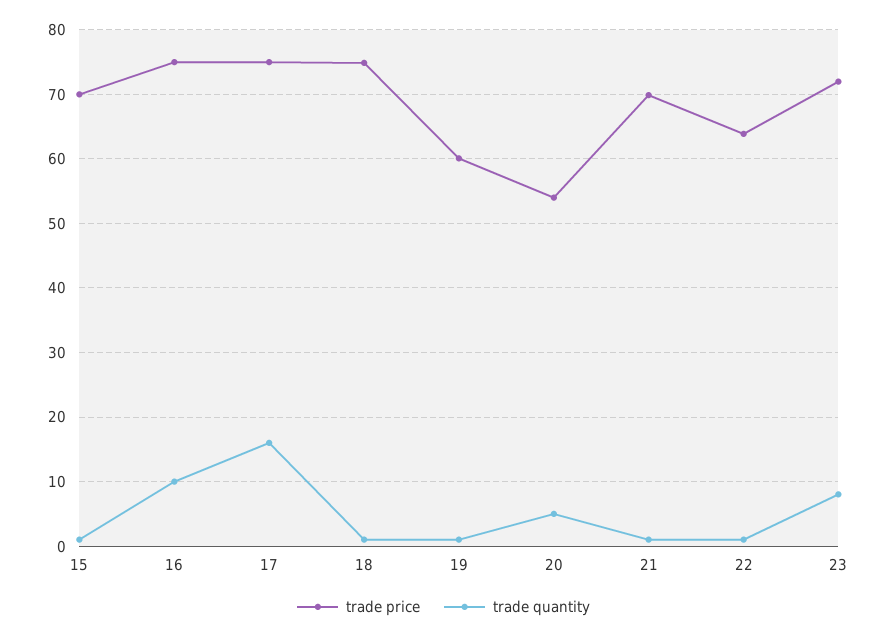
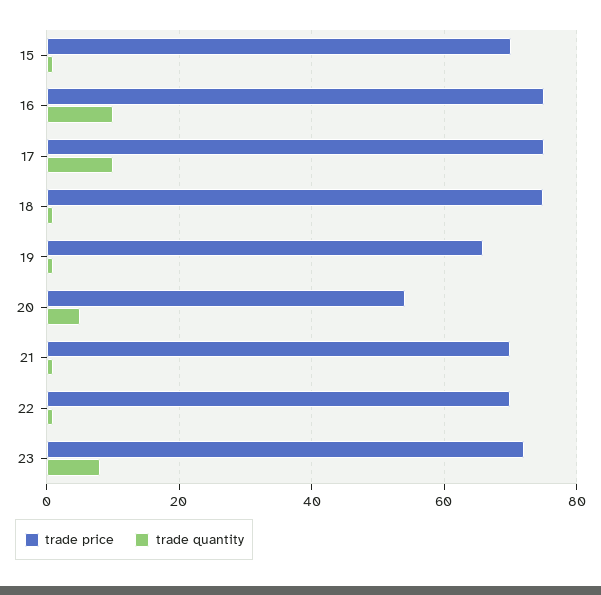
  {
    "trade price": {
      "15": 70,
      "16": 75,
      "17": 75,
      "18": 75,
-     "19": 60,
+     "19": 66,
      "20": 54,
      "21": 70,
-     "22": 64,
+     "22": 70,
      "23": 72
    },
    "trade quantity": {
      "15": 1,
      "16": 10,
-     "17": 16,
+     "17": 10,
      "18": 1,
      "19": 1,
      "20": 5,
      "21": 1,
      "22": 1,
      "23": 8
    }
  }

